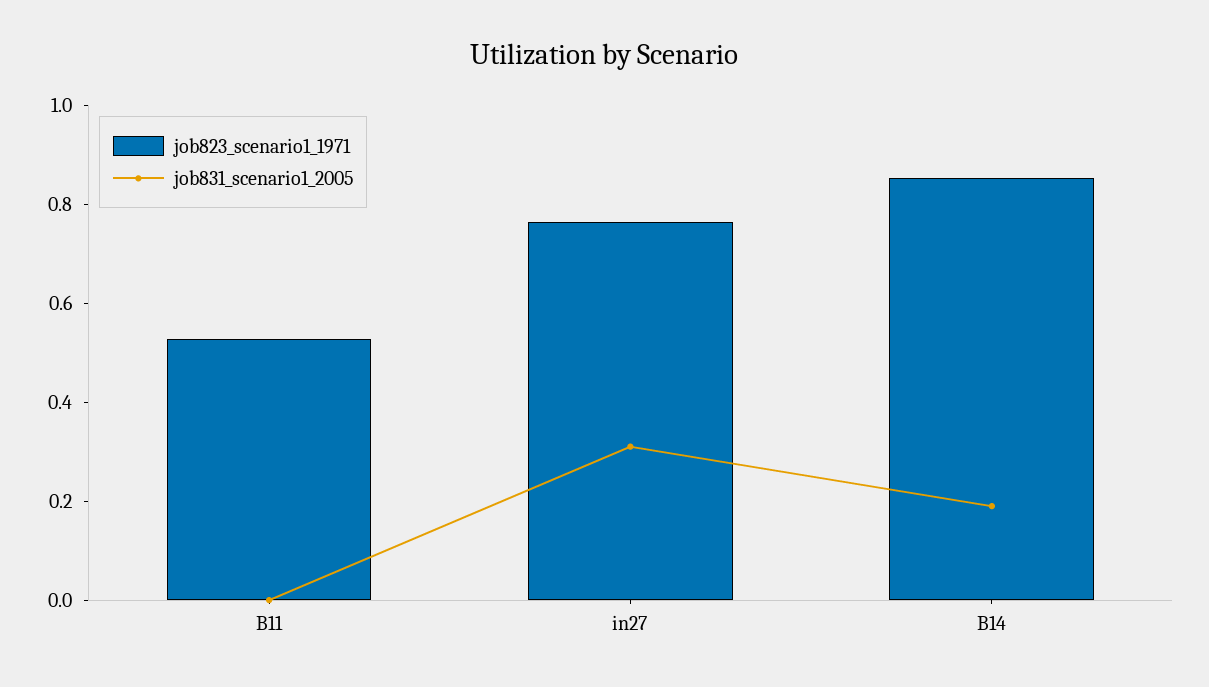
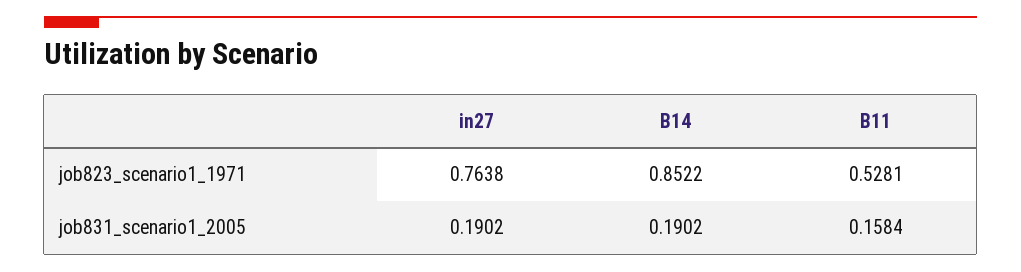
  {
    "job823_scenario1_1971": {
      "B11": 0.5281,
      "in27": 0.7638,
      "B14": 0.8522
    },
    "job831_scenario1_2005": {
-     "B11": 0,
+     "B11": 0.1584,
-     "in27": 0.3,
+     "in27": 0.1902,
      "B14": 0.1902
    }
  }

